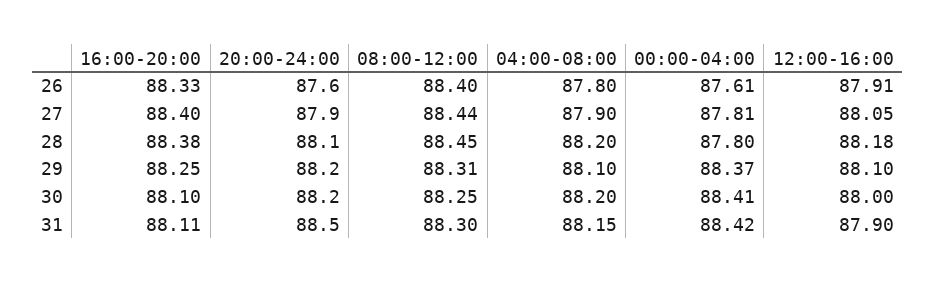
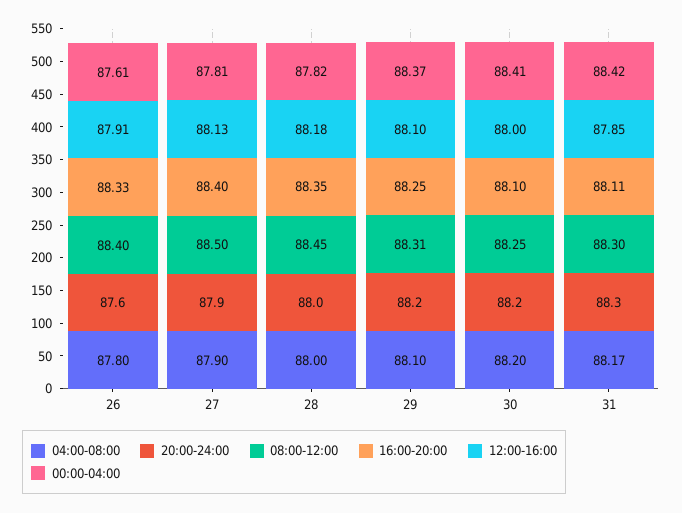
  {
    "16:00-20:00": {
      "26": 88.33,
      "27": 88.4,
-     "28": 88.38,
+     "28": 88.35,
      "29": 88.25,
      "30": 88.1,
      "31": 88.11
    },
    "20:00-24:00": {
      "26": 87.6,
      "27": 87.9,
-     "28": 88.1,
+     "28": 88,
      "29": 88.2,
      "30": 88.2,
-     "31": 88.5
+     "31": 88.3
    },
    "08:00-12:00": {
      "26": 88.4,
-     "27": 88.44,
+     "27": 88.5,
      "28": 88.45,
      "29": 88.31,
      "30": 88.25,
      "31": 88.3
    },
    "04:00-08:00": {
      "26": 87.8,
      "27": 87.9,
-     "28": 88.2,
+     "28": 88,
      "29": 88.1,
      "30": 88.2,
-     "31": 88.15
+     "31": 88.17
    },
    "00:00-04:00": {
      "26": 87.61,
      "27": 87.81,
-     "28": 87.8,
+     "28": 87.82,
      "29": 88.37,
      "30": 88.41,
      "31": 88.42
    },
    "12:00-16:00": {
      "26": 87.91,
-     "27": 88.05,
+     "27": 88.13,
      "28": 88.18,
      "29": 88.1,
      "30": 88,
-     "31": 87.9
+     "31": 87.85
    }
  }

